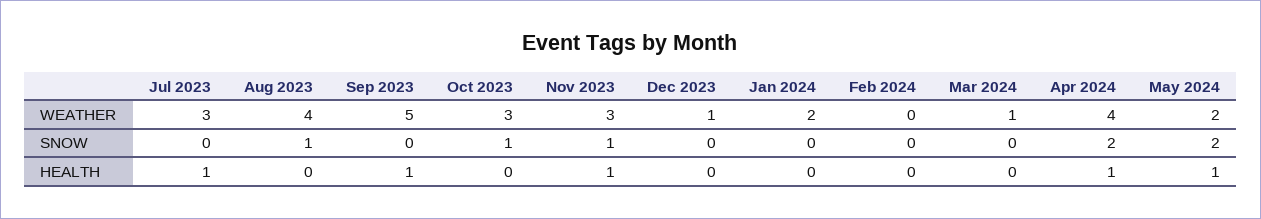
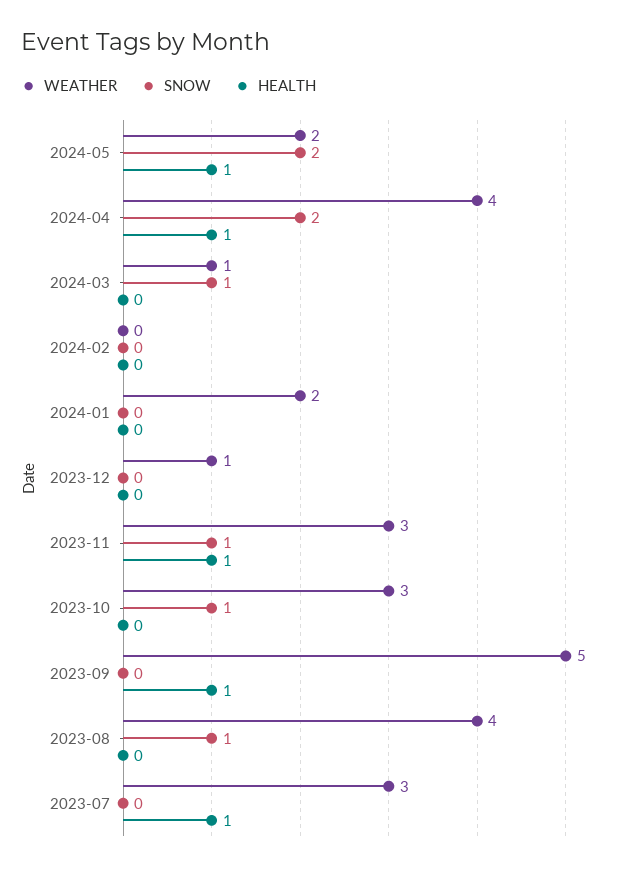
  {
    "WEATHER": {
      "Jul 2023": 3,
      "Aug 2023": 4,
      "Sep 2023": 5,
      "Oct 2023": 3,
      "Nov 2023": 3,
      "Dec 2023": 1,
      "Jan 2024": 2,
      "Feb 2024": 0,
      "Mar 2024": 1,
      "Apr 2024": 4,
      "May 2024": 2
    },
    "SNOW": {
      "Jul 2023": 0,
      "Aug 2023": 1,
      "Sep 2023": 0,
      "Oct 2023": 1,
      "Nov 2023": 1,
      "Dec 2023": 0,
      "Jan 2024": 0,
      "Feb 2024": 0,
-     "Mar 2024": 0,
+     "Mar 2024": 1,
      "Apr 2024": 2,
      "May 2024": 2
    },
    "HEALTH": {
      "Jul 2023": 1,
      "Aug 2023": 0,
      "Sep 2023": 1,
      "Oct 2023": 0,
      "Nov 2023": 1,
      "Dec 2023": 0,
      "Jan 2024": 0,
      "Feb 2024": 0,
      "Mar 2024": 0,
      "Apr 2024": 1,
      "May 2024": 1
    }
  }

